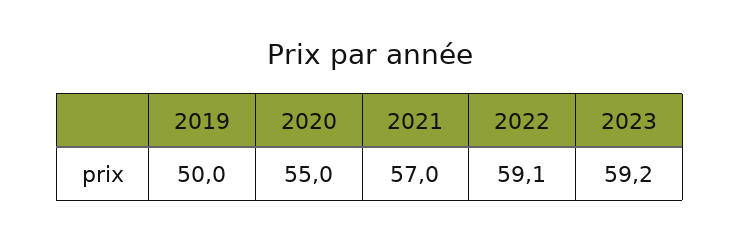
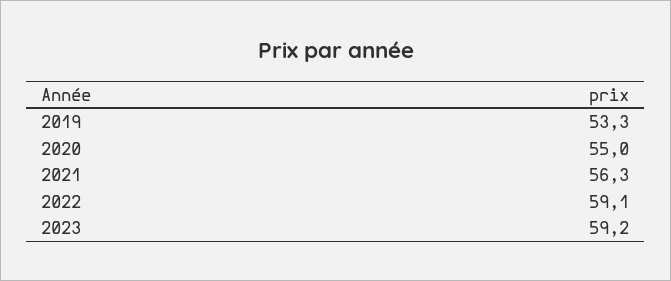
  {
-   "2019": 50,
+   "2019": 53.3,
    "2020": 55,
-   "2021": 57,
+   "2021": 56.3,
    "2022": 59.1,
    "2023": 59.2
  }

